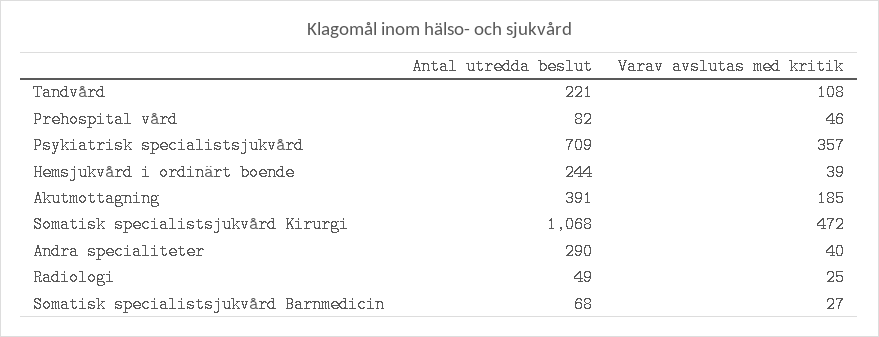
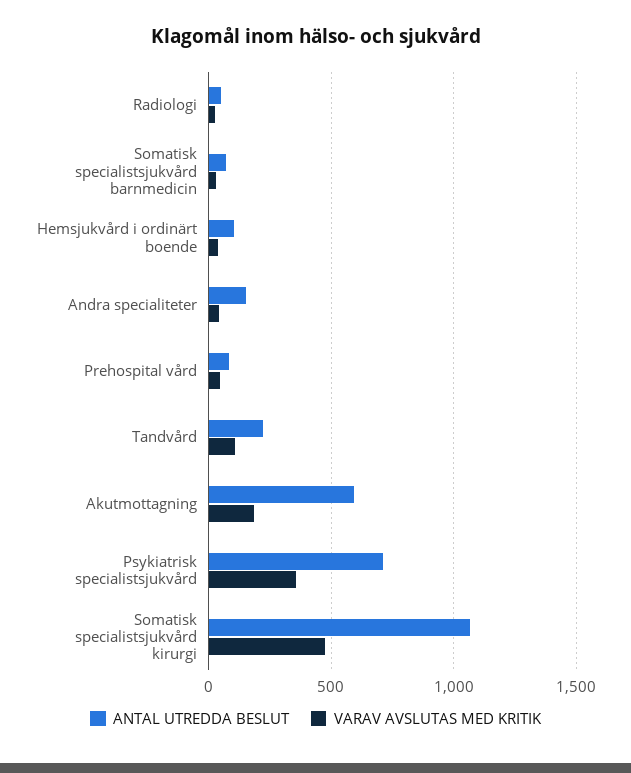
  {
    "Antal utredda beslut": {
      "Tandvård": 221,
      "Prehospital vård": 82,
      "Psykiatrisk specialistsjukvård": 709,
-     "Hemsjukvård i ordinärt boende": 244,
+     "Hemsjukvård i ordinärt boende": 100,
-     "Akutmottagning": 391,
+     "Akutmottagning": 600,
      "Somatisk specialistsjukvård Kirurgi": 1068,
-     "Andra specialiteter": 290,
+     "Andra specialiteter": 150,
      "Radiologi": 49,
      "Somatisk specialistsjukvård Barnmedicin": 68
    },
    "Varav avslutas med kritik": {
      "Tandvård": 108,
      "Prehospital vård": 46,
      "Psykiatrisk specialistsjukvård": 357,
      "Hemsjukvård i ordinärt boende": 39,
      "Akutmottagning": 185,
      "Somatisk specialistsjukvård Kirurgi": 472,
      "Andra specialiteter": 40,
      "Radiologi": 25,
      "Somatisk specialistsjukvård Barnmedicin": 27
    }
  }

